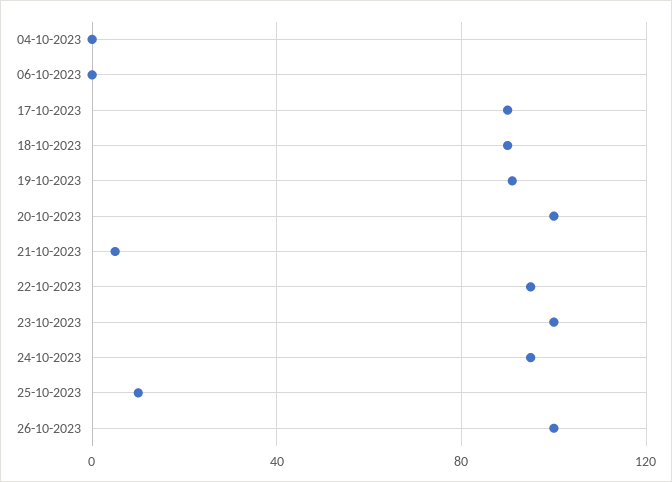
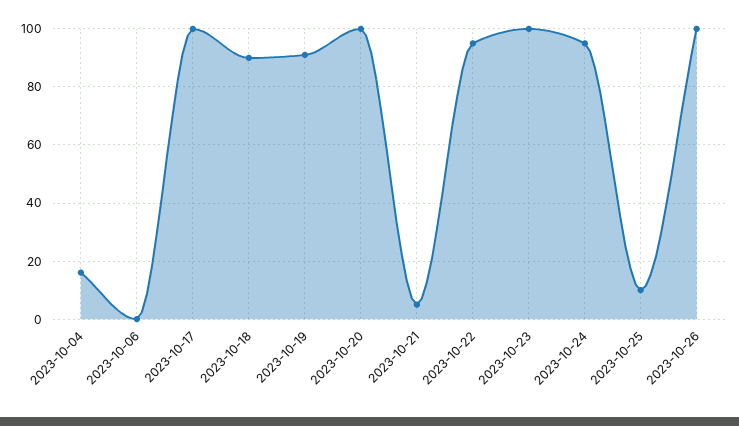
  {
-   "04-10-2023": 0,
+   "04-10-2023": 15,
    "06-10-2023": 0,
-   "17-10-2023": 90,
+   "17-10-2023": 100,
    "18-10-2023": 90,
    "19-10-2023": 90,
    "20-10-2023": 100,
    "21-10-2023": 5,
    "22-10-2023": 95,
    "23-10-2023": 100,
    "24-10-2023": 95,
    "25-10-2023": 10,
    "26-10-2023": 100
  }

